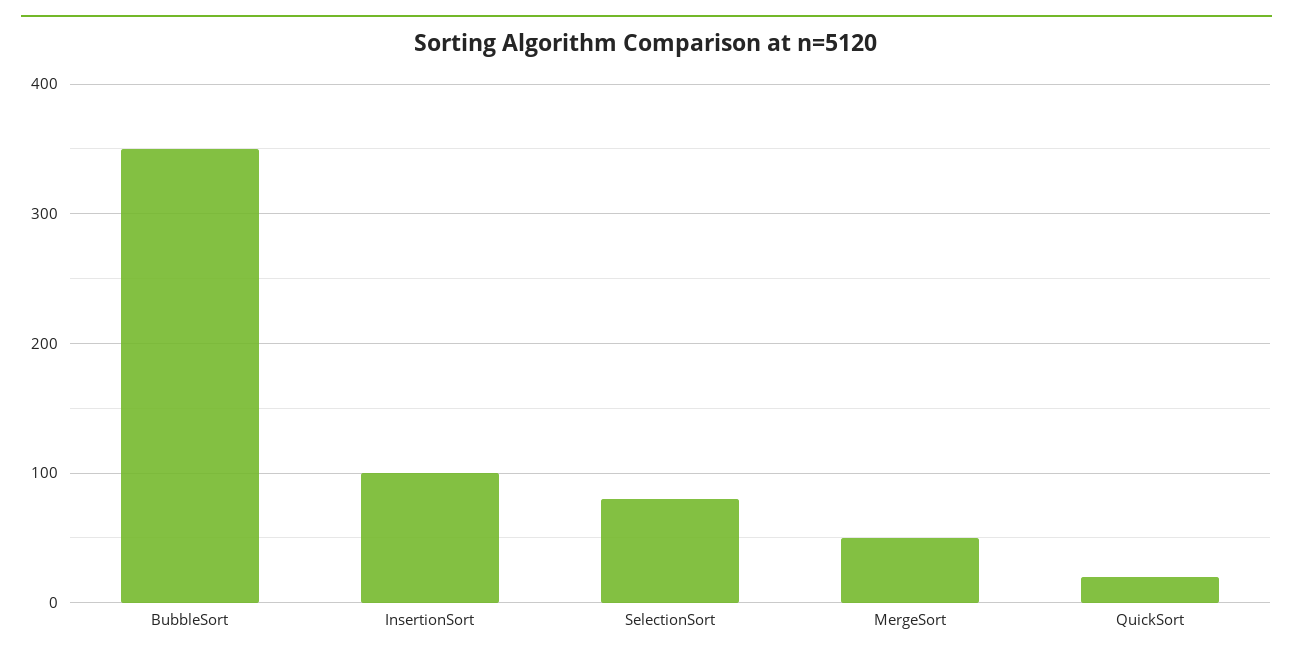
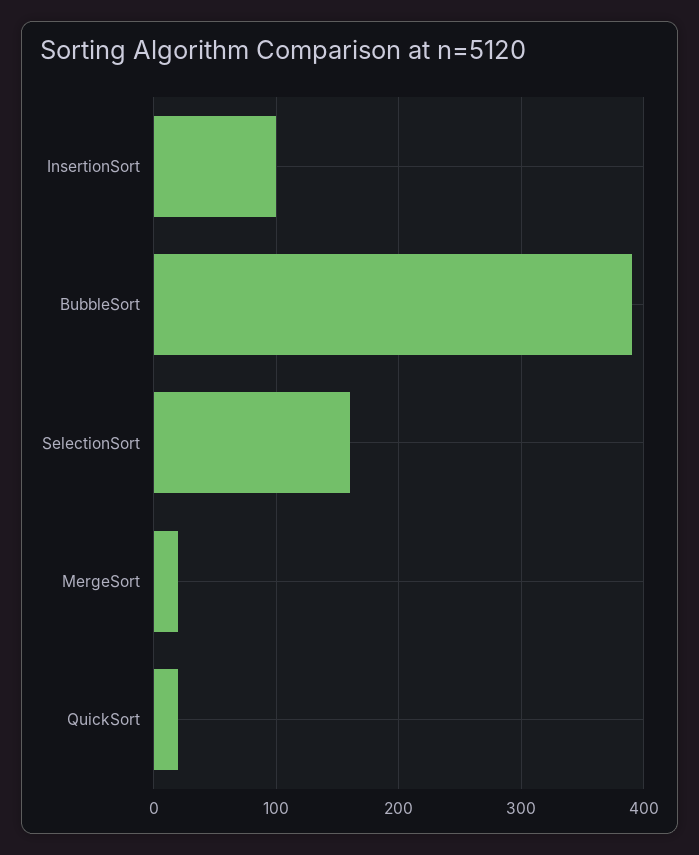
  {
-   "BubbleSort": 350,
+   "BubbleSort": 390,
    "InsertionSort": 100,
-   "SelectionSort": 80,
+   "SelectionSort": 160,
-   "MergeSort": 50,
+   "MergeSort": 20,
    "QuickSort": 20
  }

